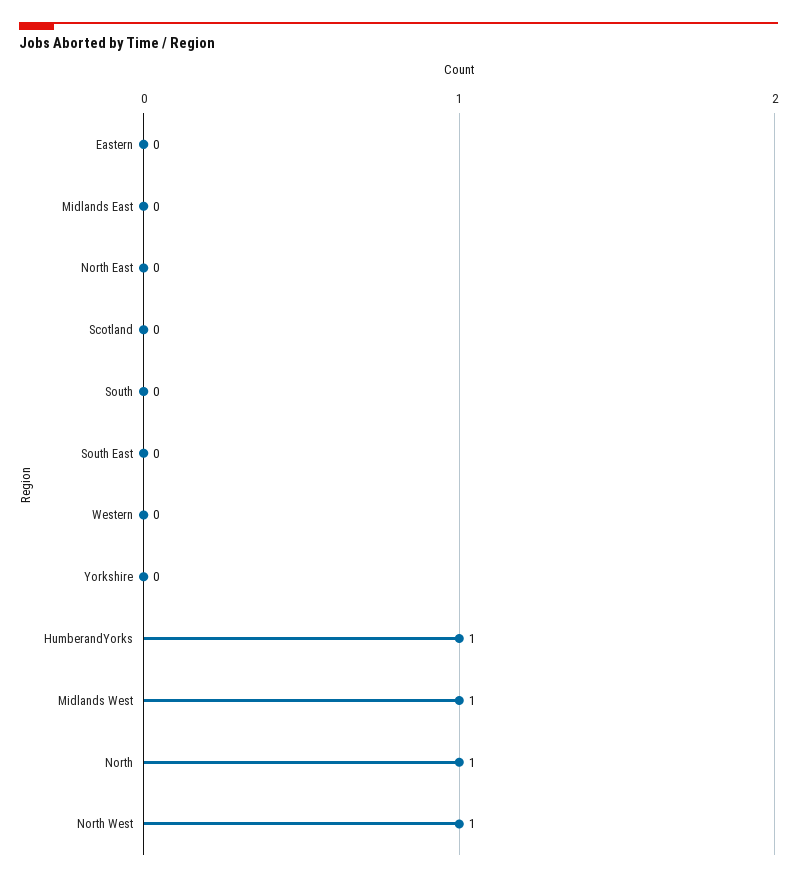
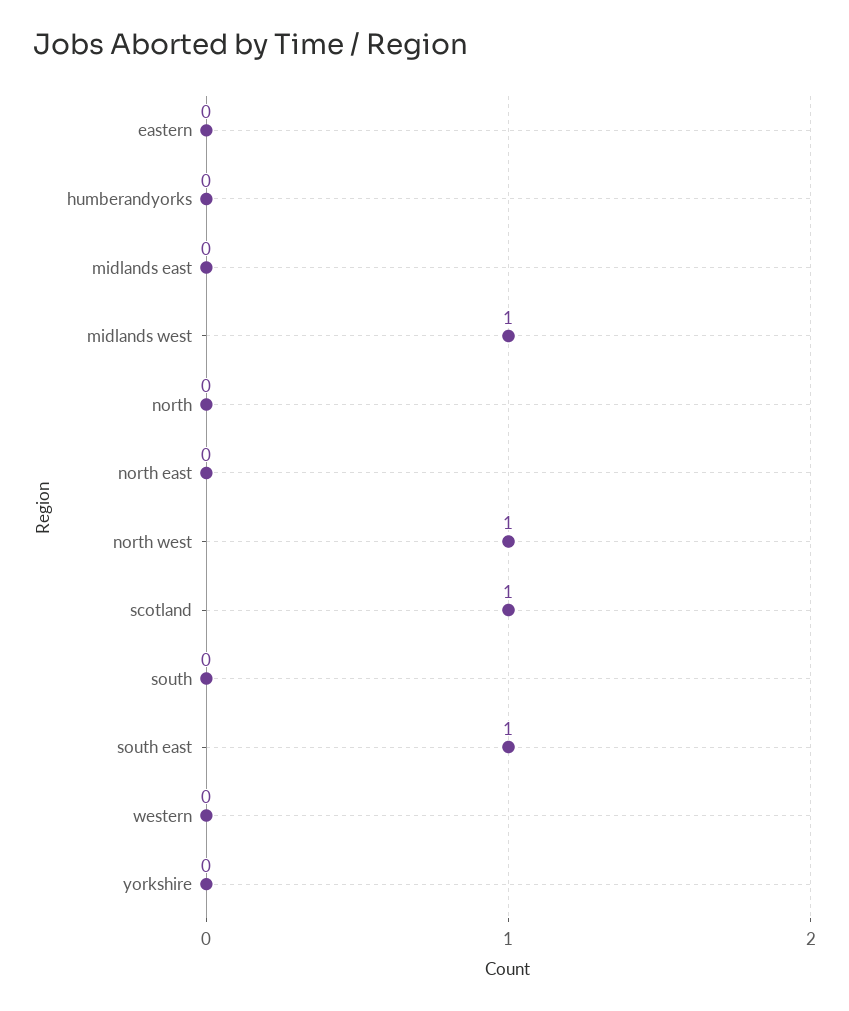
  {
    "Eastern": 0,
    "Midlands East": 0,
    "North East": 0,
-   "Scotland": 0,
+   "Scotland": 1,
    "South": 0,
-   "South East": 0,
+   "South East": 1,
    "Western": 0,
    "Yorkshire": 0,
-   "HumberandYorks": 1,
+   "HumberandYorks": 0,
    "Midlands West": 1,
-   "North": 1,
+   "North": 0,
    "North West": 1
  }

